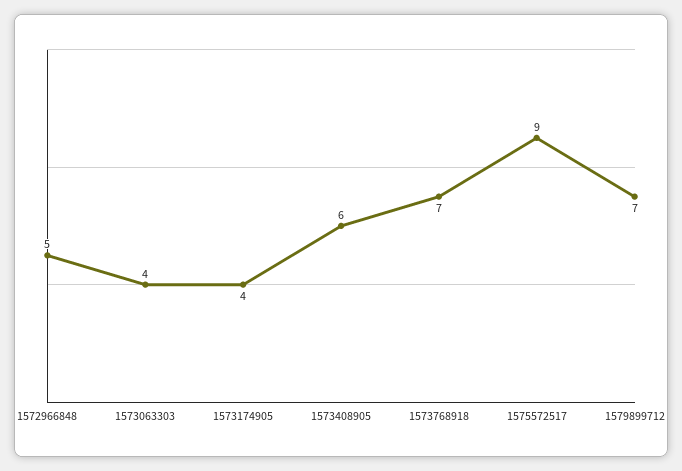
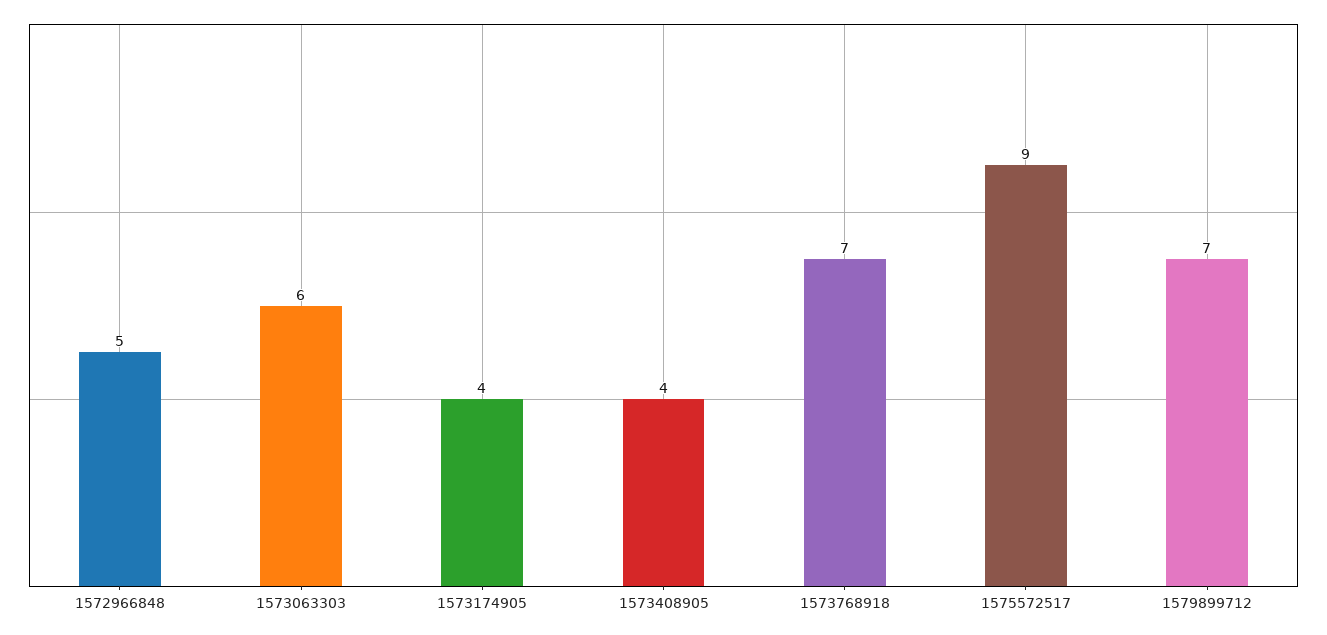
  {
    "1572966848": 5,
-   "1573063303": 4,
+   "1573063303": 6,
    "1573174905": 4,
-   "1573408905": 6,
+   "1573408905": 4,
    "1573768918": 7,
    "1575572517": 9,
    "1579899712": 7
  }

